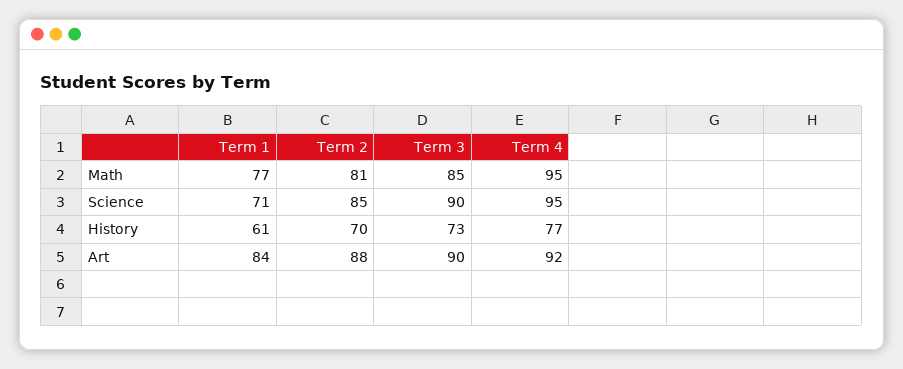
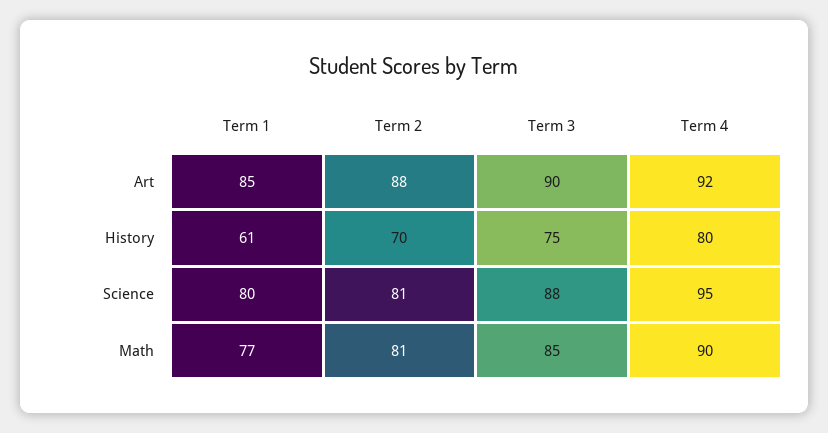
  {
    "Term 1": {
      "Math": 77,
-     "Science": 71,
+     "Science": 80,
      "History": 61,
-     "Art": 84
+     "Art": 85
    },
    "Term 2": {
      "Math": 81,
-     "Science": 85,
+     "Science": 81,
      "History": 70,
      "Art": 88
    },
    "Term 3": {
      "Math": 85,
-     "Science": 90,
+     "Science": 88,
-     "History": 73,
+     "History": 75,
      "Art": 90
    },
    "Term 4": {
-     "Math": 95,
+     "Math": 90,
      "Science": 95,
-     "History": 77,
+     "History": 80,
      "Art": 92
    }
  }

